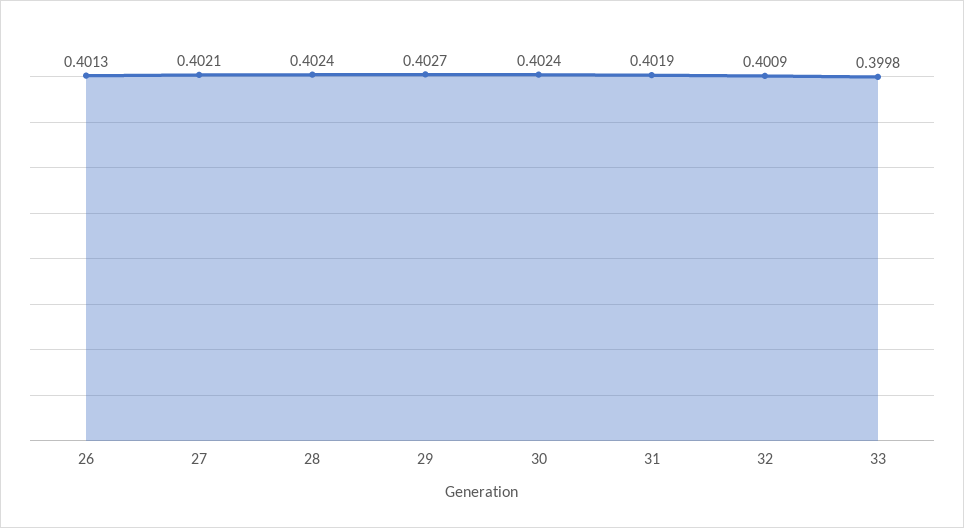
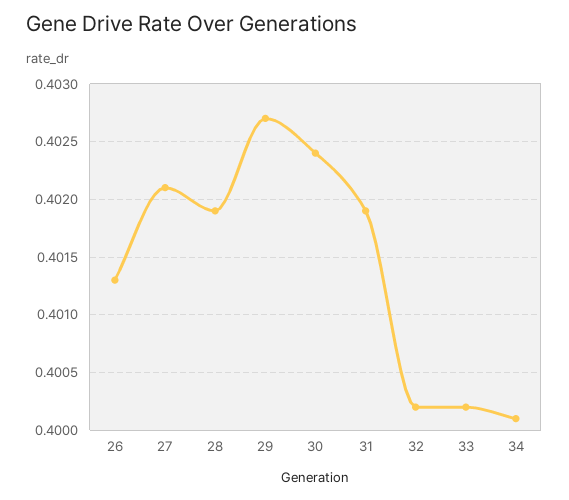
  {
    "26": 0.4013,
    "27": 0.4021,
-   "28": 0.4024,
+   "28": 0.4019,
    "29": 0.4027,
    "30": 0.4024,
    "31": 0.4019,
-   "32": 0.4009,
+   "32": 0.4002,
-   "33": 0.3998
+   "33": 0.4002,
+   "34": 0.4001
  }

